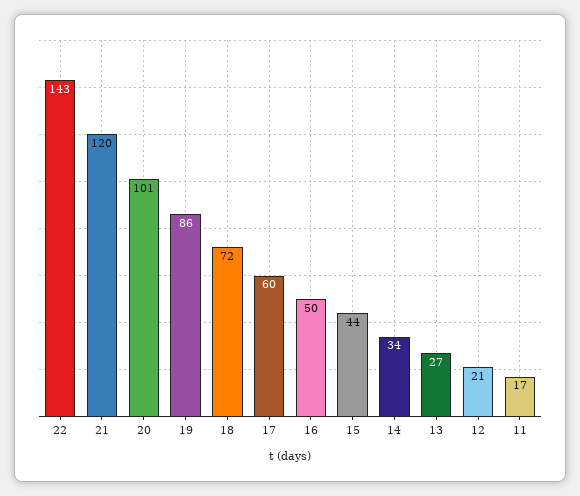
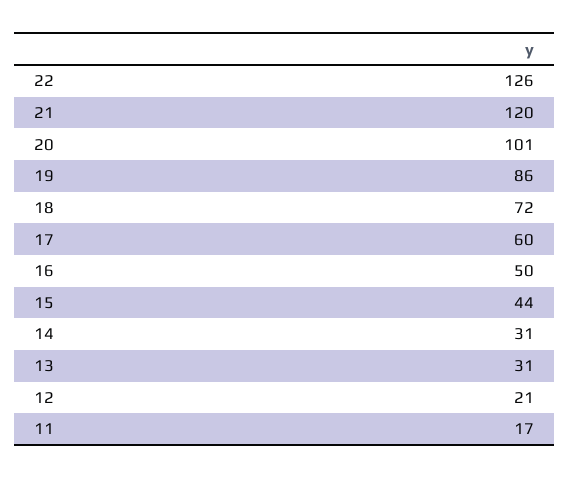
  {
-   "22": 143,
+   "22": 126,
    "21": 120,
    "20": 101,
    "19": 86,
    "18": 72,
    "17": 60,
    "16": 50,
    "15": 44,
-   "14": 34,
+   "14": 31,
-   "13": 27,
+   "13": 31,
    "12": 21,
    "11": 17
  }

